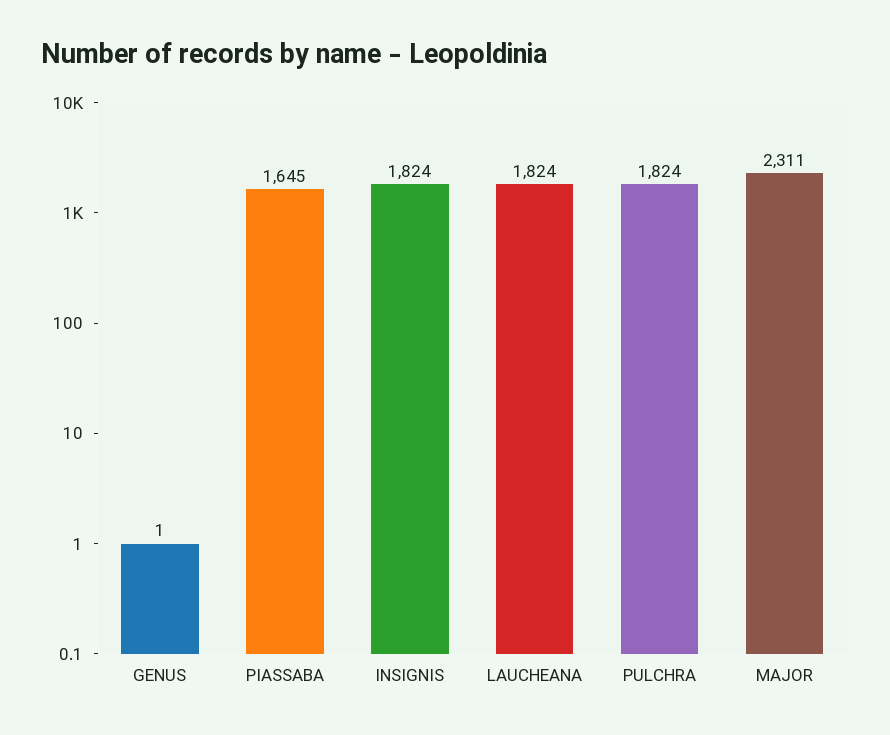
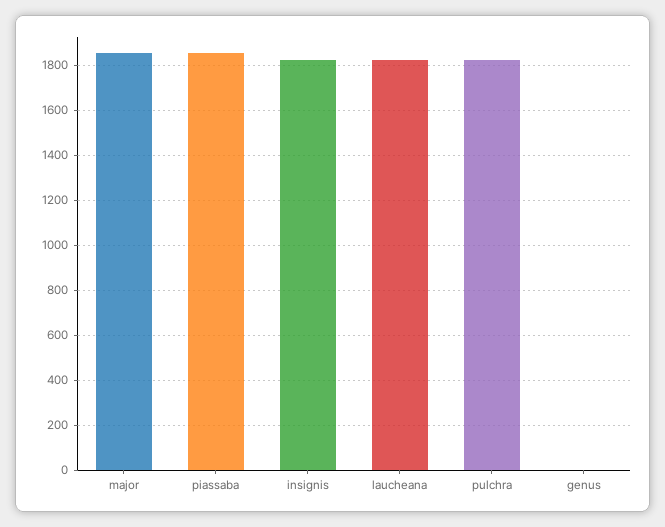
  {
    "GENUS": 1,
-   "PIASSABA": 1645,
+   "PIASSABA": 1850,
    "INSIGNIS": 1824,
    "LAUCHEANA": 1824,
    "PULCHRA": 1824,
-   "MAJOR": 2311
+   "MAJOR": 1850
  }

